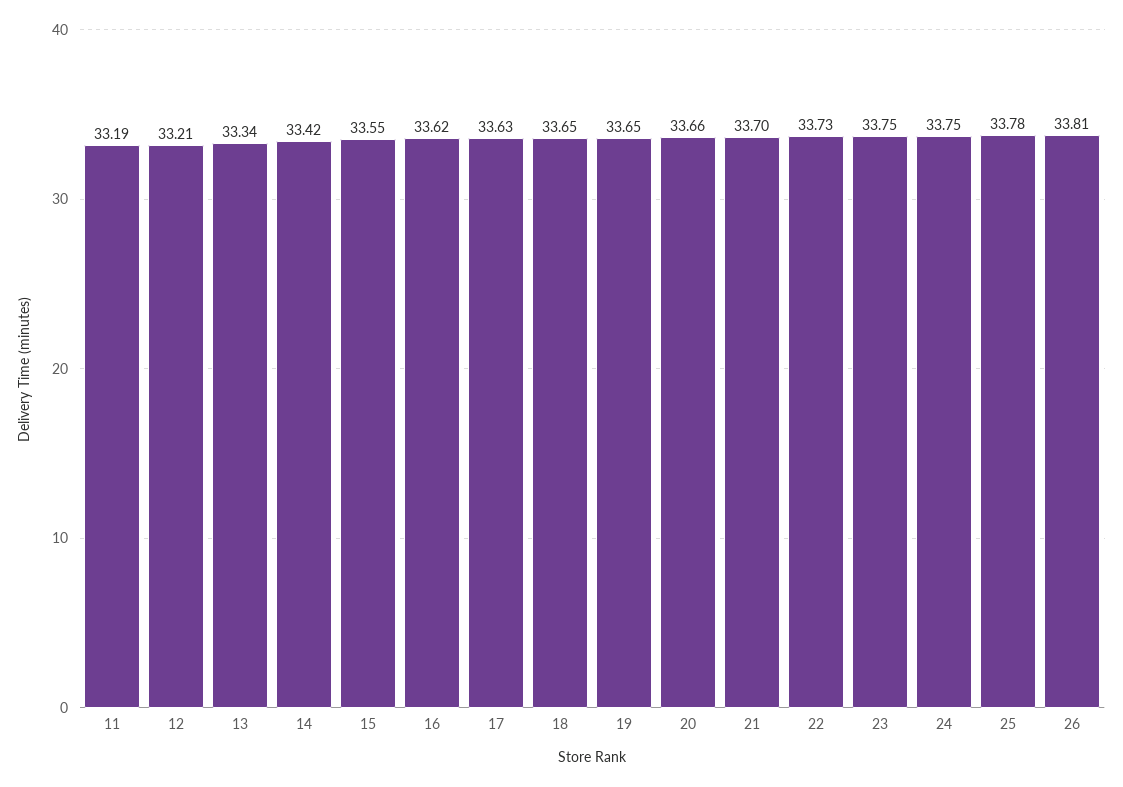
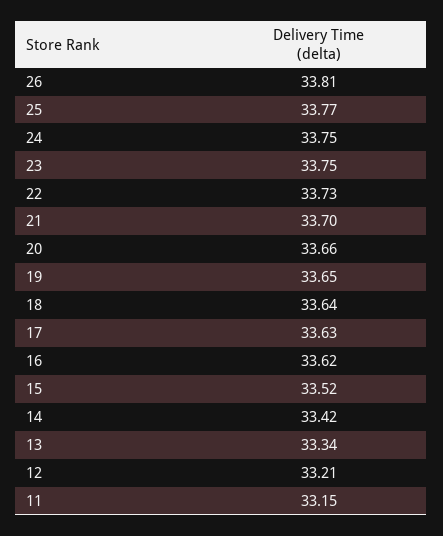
  {
-   "11": 33.19,
+   "11": 33.15,
    "12": 33.21,
    "13": 33.34,
    "14": 33.42,
-   "15": 33.55,
+   "15": 33.52,
    "16": 33.62,
    "17": 33.63,
-   "18": 33.65,
+   "18": 33.64,
    "19": 33.65,
    "20": 33.66,
    "21": 33.7,
    "22": 33.73,
    "23": 33.75,
    "24": 33.75,
-   "25": 33.78,
+   "25": 33.77,
    "26": 33.81
  }

